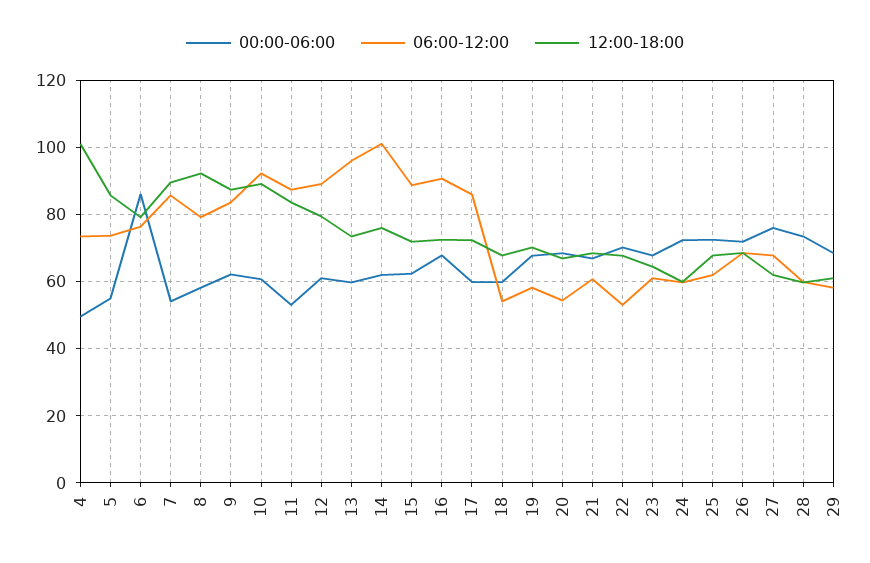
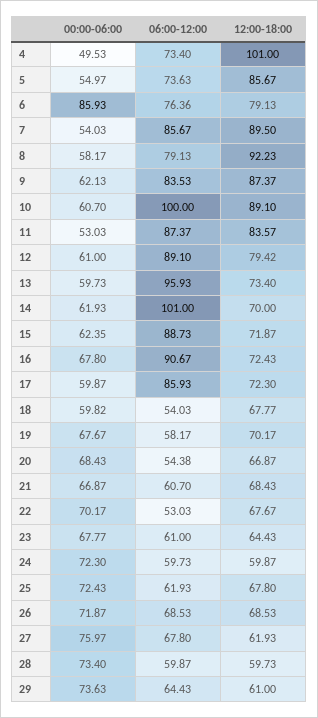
  {
    "00:00-06:00": {
      "4": 49.53,
      "5": 54.97,
      "6": 85.93,
      "7": 54.03,
      "8": 58.17,
      "9": 62.13,
      "10": 60.7,
      "11": 53.03,
      "12": 61,
      "13": 59.73,
      "14": 61.93,
      "15": 62.35,
      "16": 67.8,
      "17": 59.87,
      "18": 59.82,
      "19": 67.67,
      "20": 68.43,
      "21": 66.87,
      "22": 70.17,
      "23": 67.77,
      "24": 72.3,
      "25": 72.43,
      "26": 71.87,
      "27": 75.97,
      "28": 73.4,
-     "29": 68
+     "29": 73.63
    },
    "06:00-12:00": {
      "4": 73.4,
      "5": 73.63,
      "6": 76.36,
      "7": 85.67,
      "8": 79.13,
      "9": 83.53,
-     "10": 92,
+     "10": 100,
      "11": 87.37,
      "12": 89.1,
      "13": 95.93,
      "14": 101,
      "15": 88.73,
      "16": 90.67,
      "17": 85.93,
      "18": 54.03,
      "19": 58.17,
      "20": 54.38,
      "21": 60.7,
      "22": 53.03,
      "23": 61,
      "24": 59.73,
      "25": 61.93,
      "26": 68.53,
      "27": 67.8,
      "28": 59.87,
-     "29": 58
+     "29": 64.43
    },
    "12:00-18:00": {
      "4": 101,
      "5": 85.67,
      "6": 79.13,
      "7": 89.5,
      "8": 92.23,
      "9": 87.37,
      "10": 89.1,
      "11": 83.57,
      "12": 79.42,
      "13": 73.4,
-     "14": 76,
+     "14": 70,
      "15": 71.87,
      "16": 72.43,
      "17": 72.3,
      "18": 67.77,
      "19": 70.17,
      "20": 66.87,
      "21": 68.43,
      "22": 67.67,
      "23": 64.43,
      "24": 59.87,
      "25": 67.8,
      "26": 68.53,
      "27": 61.93,
      "28": 59.73,
      "29": 61
    }
  }

